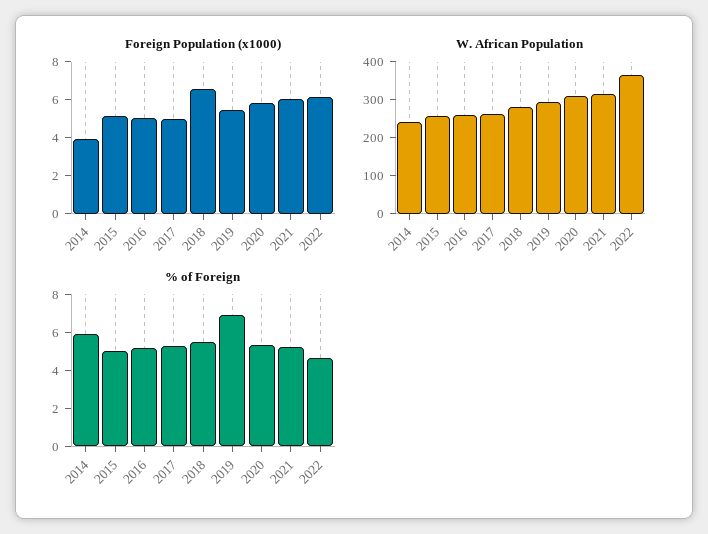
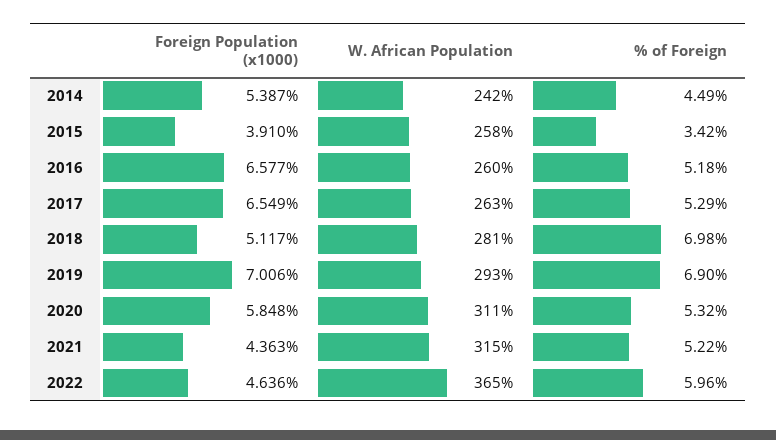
  {
    "Foreign Population (x1000)": {
-     "2014": 4,
+     "2014": 5.387,
-     "2015": 5,
+     "2015": 3.91,
-     "2016": 5,
+     "2016": 6.577,
-     "2017": 5,
+     "2017": 6.549,
-     "2018": 6.5,
+     "2018": 5.117,
-     "2019": 5.5,
+     "2019": 7.006,
      "2020": 5.848,
-     "2021": 6,
+     "2021": 4.363,
-     "2022": 6
+     "2022": 4.636
    },
    "W. African Population": {
      "2014": 242,
      "2015": 258,
      "2016": 260,
      "2017": 263,
      "2018": 281,
      "2019": 293,
      "2020": 311,
      "2021": 315,
      "2022": 365
    },
    "% of Foreign": {
-     "2014": 6,
+     "2014": 4.49,
-     "2015": 5,
+     "2015": 3.42,
      "2016": 5.18,
      "2017": 5.29,
-     "2018": 5.5,
+     "2018": 6.98,
      "2019": 6.9,
      "2020": 5.32,
      "2021": 5.22,
-     "2022": 4.5
+     "2022": 5.96
    }
  }

